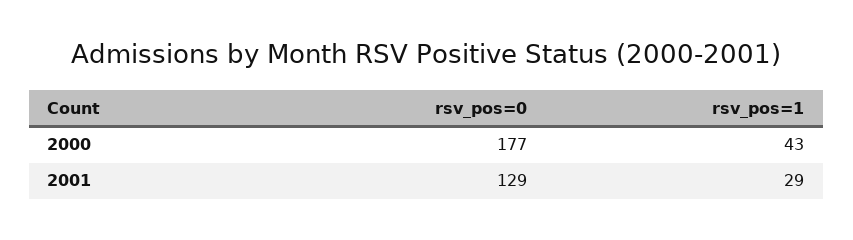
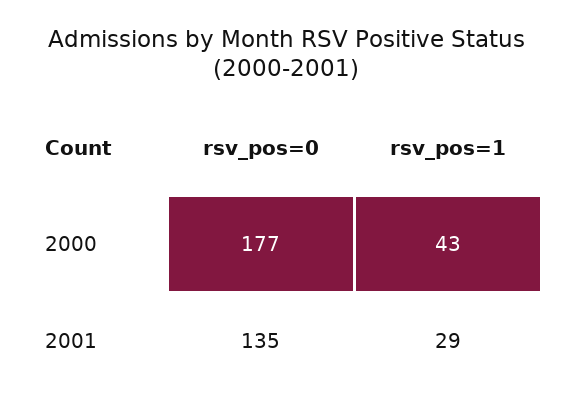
  {
    "rsv_pos=0": {
      "2000": 177,
-     "2001": 129
+     "2001": 135
    },
    "rsv_pos=1": {
      "2000": 43,
      "2001": 29
    }
  }

